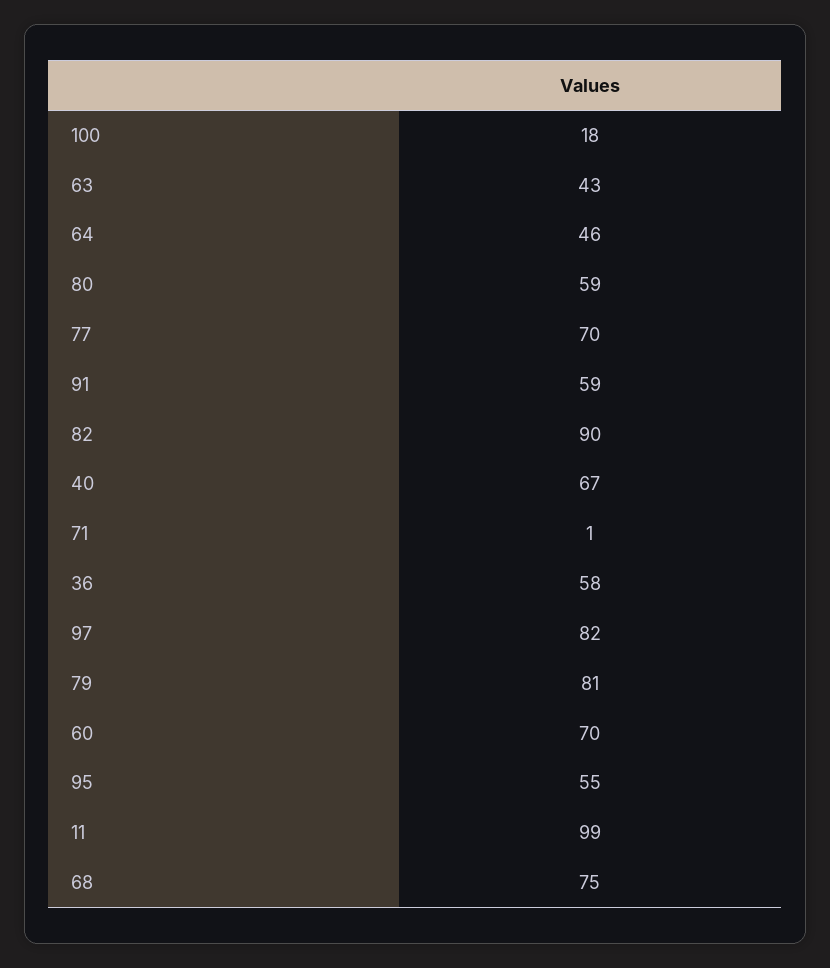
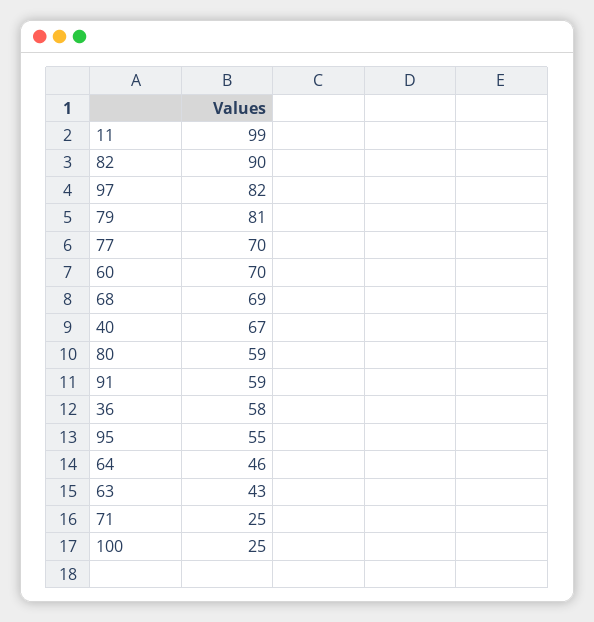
  {
-   "100": 18,
+   "100": 25,
    "63": 43,
    "64": 46,
    "80": 59,
    "77": 70,
    "91": 59,
    "82": 90,
    "40": 67,
-   "71": 1,
+   "71": 25,
    "36": 58,
    "97": 82,
    "79": 81,
    "60": 70,
    "95": 55,
    "11": 99,
-   "68": 75
+   "68": 69
  }

